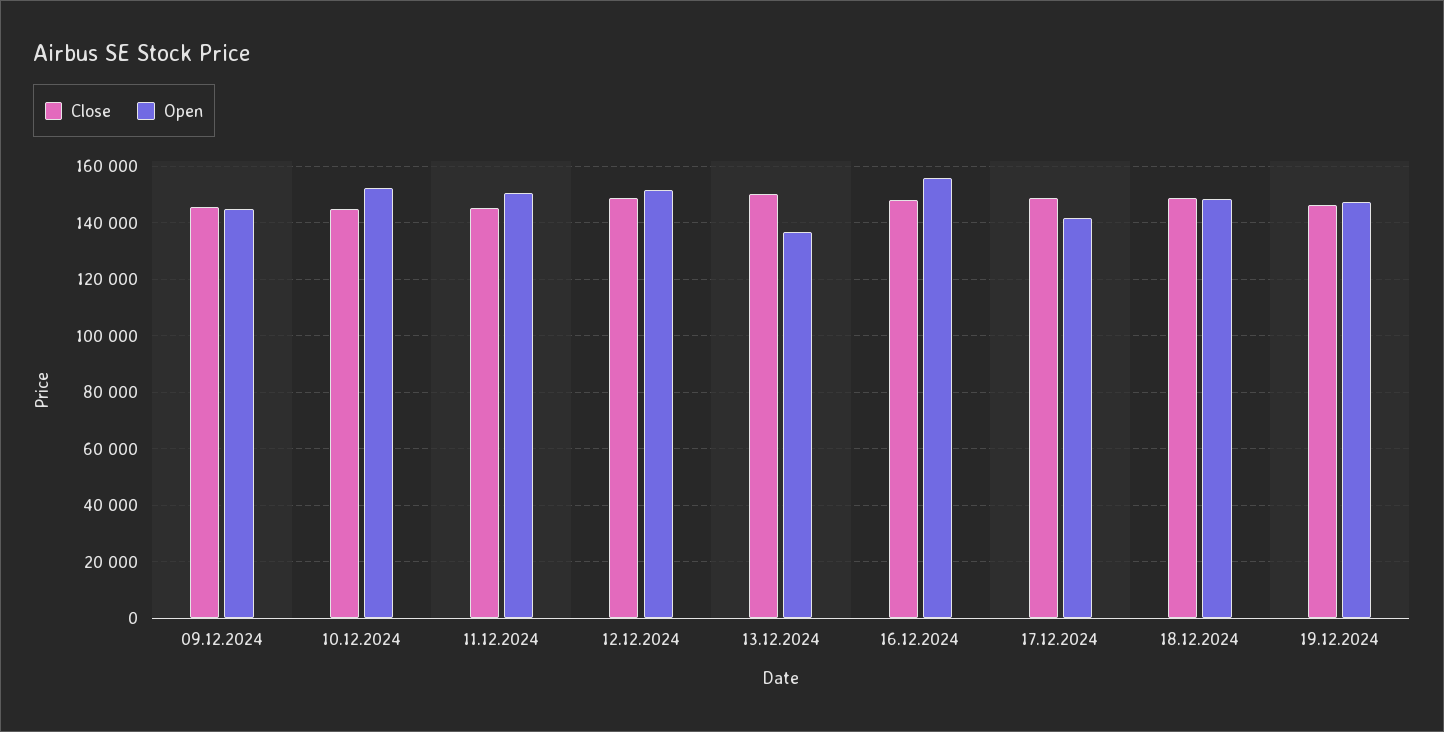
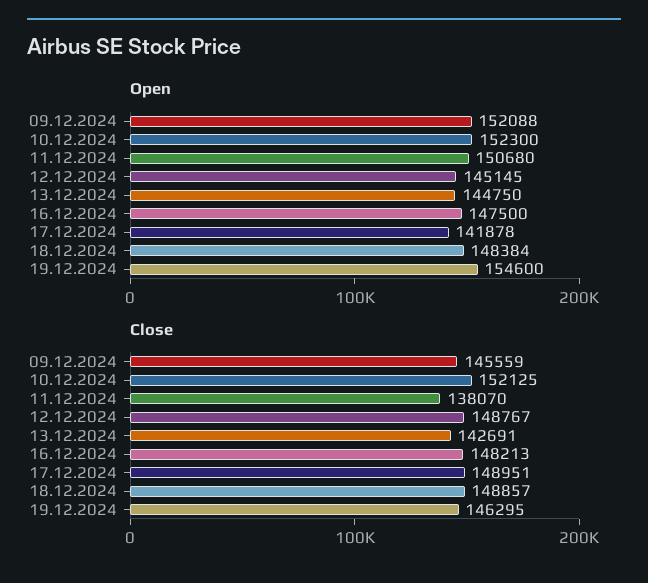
  {
    "Close": {
      "09.12.2024": 145559,
-     "10.12.2024": 145000,
+     "10.12.2024": 152125,
-     "11.12.2024": 145000,
+     "11.12.2024": 138070,
      "12.12.2024": 148767,
-     "13.12.2024": 150000,
+     "13.12.2024": 142691,
      "16.12.2024": 148213,
      "17.12.2024": 148951,
      "18.12.2024": 148857,
      "19.12.2024": 146295
    },
    "Open": {
-     "09.12.2024": 145000,
+     "09.12.2024": 152088,
      "10.12.2024": 152300,
      "11.12.2024": 150680,
-     "12.12.2024": 152500,
+     "12.12.2024": 145145,
-     "13.12.2024": 137500,
+     "13.12.2024": 144750,
-     "16.12.2024": 155000,
+     "16.12.2024": 147500,
      "17.12.2024": 141878,
      "18.12.2024": 148384,
-     "19.12.2024": 147500
+     "19.12.2024": 154600
    }
  }

